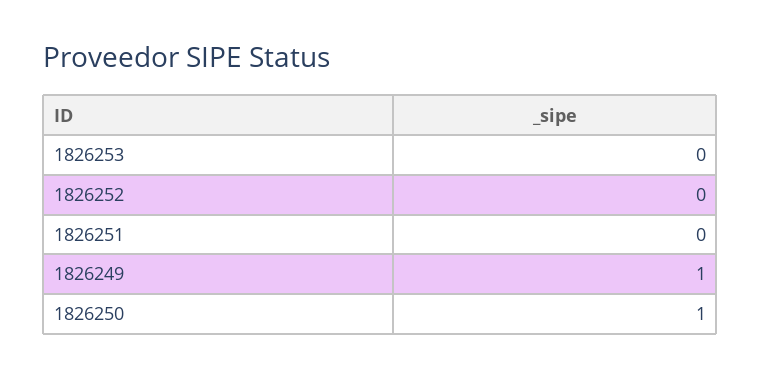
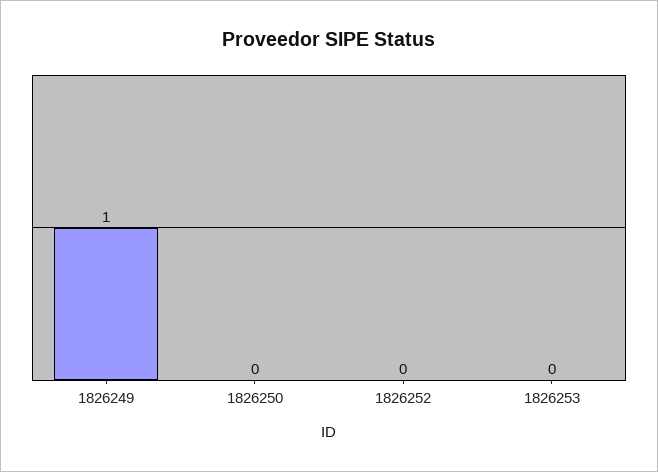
  {
    "1826253": 0,
    "1826252": 0,
-   "1826251": 0,
    "1826249": 1,
-   "1826250": 1
+   "1826250": 0
  }

